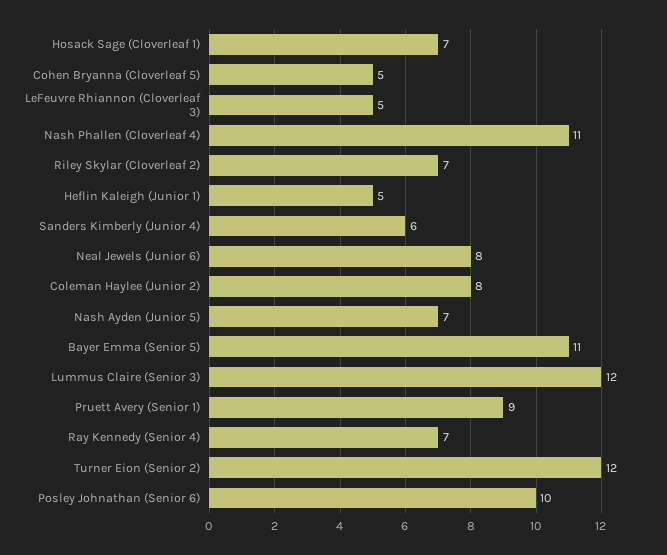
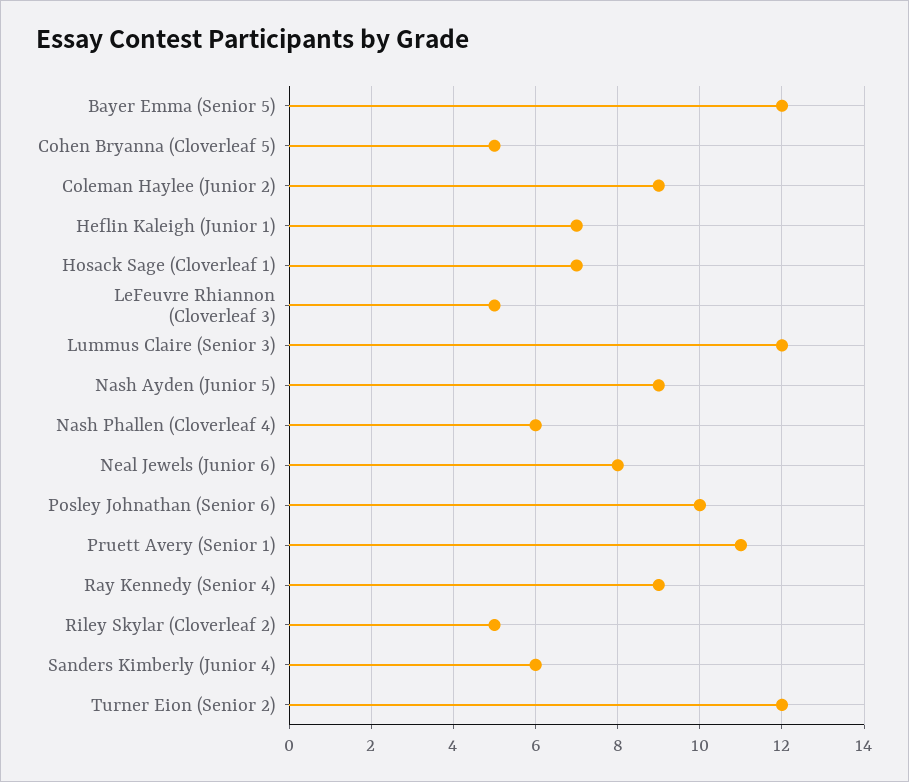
  {
    "Hosack Sage (Cloverleaf 1)": 7,
    "Cohen Bryanna (Cloverleaf 5)": 5,
    "LeFeuvre Rhiannon (Cloverleaf 3)": 5,
-   "Nash Phallen (Cloverleaf 4)": 11,
+   "Nash Phallen (Cloverleaf 4)": 6,
-   "Riley Skylar (Cloverleaf 2)": 7,
+   "Riley Skylar (Cloverleaf 2)": 5,
-   "Heflin Kaleigh (Junior 1)": 5,
+   "Heflin Kaleigh (Junior 1)": 7,
    "Sanders Kimberly (Junior 4)": 6,
    "Neal Jewels (Junior 6)": 8,
-   "Coleman Haylee (Junior 2)": 8,
+   "Coleman Haylee (Junior 2)": 9,
-   "Nash Ayden (Junior 5)": 7,
+   "Nash Ayden (Junior 5)": 9,
-   "Bayer Emma (Senior 5)": 11,
+   "Bayer Emma (Senior 5)": 12,
    "Lummus Claire (Senior 3)": 12,
-   "Pruett Avery (Senior 1)": 9,
+   "Pruett Avery (Senior 1)": 11,
-   "Ray Kennedy (Senior 4)": 7,
+   "Ray Kennedy (Senior 4)": 9,
    "Turner Eion (Senior 2)": 12,
    "Posley Johnathan (Senior 6)": 10
  }

